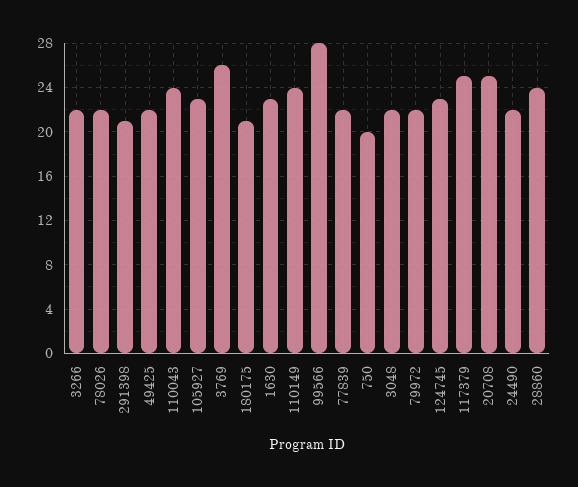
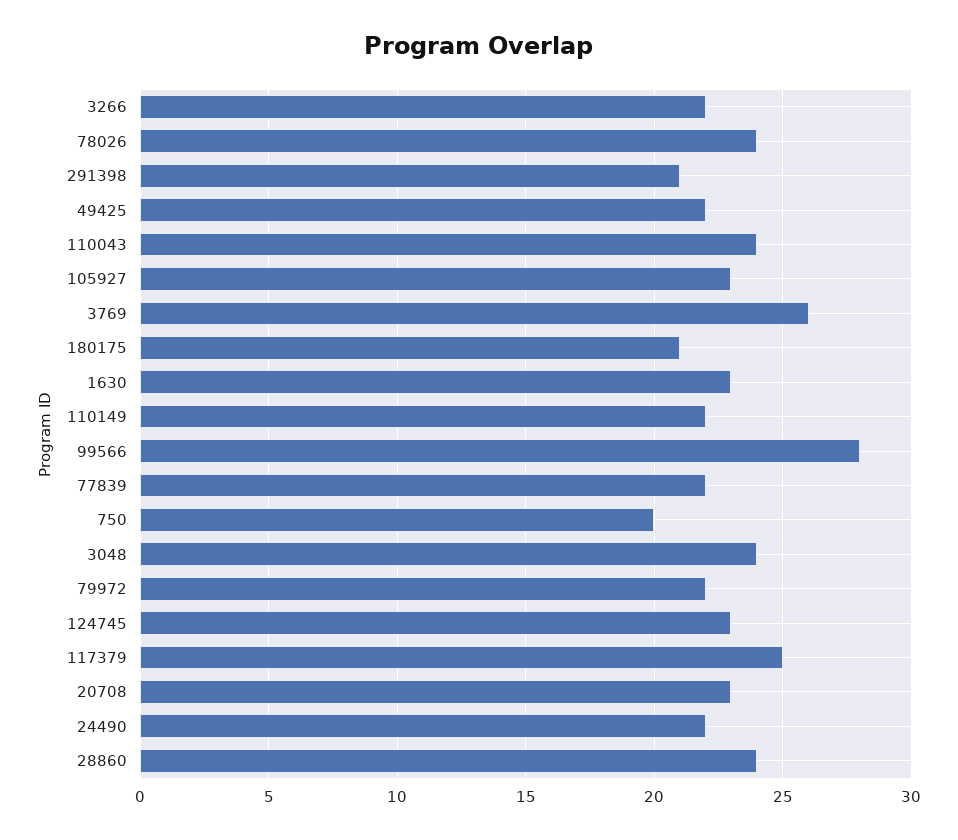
  {
    "3266": 22,
-   "78026": 22,
+   "78026": 24,
    "291398": 21,
    "49425": 22,
    "110043": 24,
    "105927": 23,
    "3769": 26,
    "180175": 21,
    "1630": 23,
-   "110149": 24,
+   "110149": 22,
    "99566": 28,
    "77839": 22,
    "750": 20,
-   "3048": 22,
+   "3048": 24,
    "79972": 22,
    "124745": 23,
    "117379": 25,
-   "20708": 25,
+   "20708": 23,
    "24490": 22,
    "28860": 24
  }

